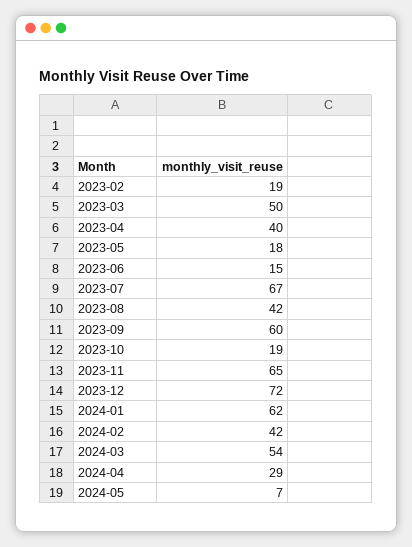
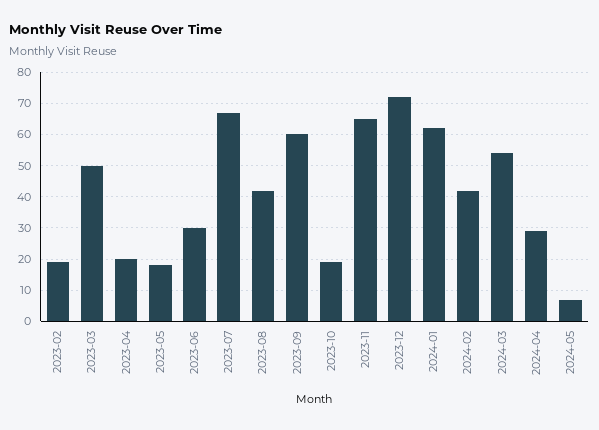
  {
    "2023-02": 19,
    "2023-03": 50,
-   "2023-04": 40,
+   "2023-04": 20,
    "2023-05": 18,
-   "2023-06": 15,
+   "2023-06": 30,
    "2023-07": 67,
    "2023-08": 42,
    "2023-09": 60,
    "2023-10": 19,
    "2023-11": 65,
    "2023-12": 72,
    "2024-01": 62,
    "2024-02": 42,
    "2024-03": 54,
    "2024-04": 29,
    "2024-05": 7
  }

